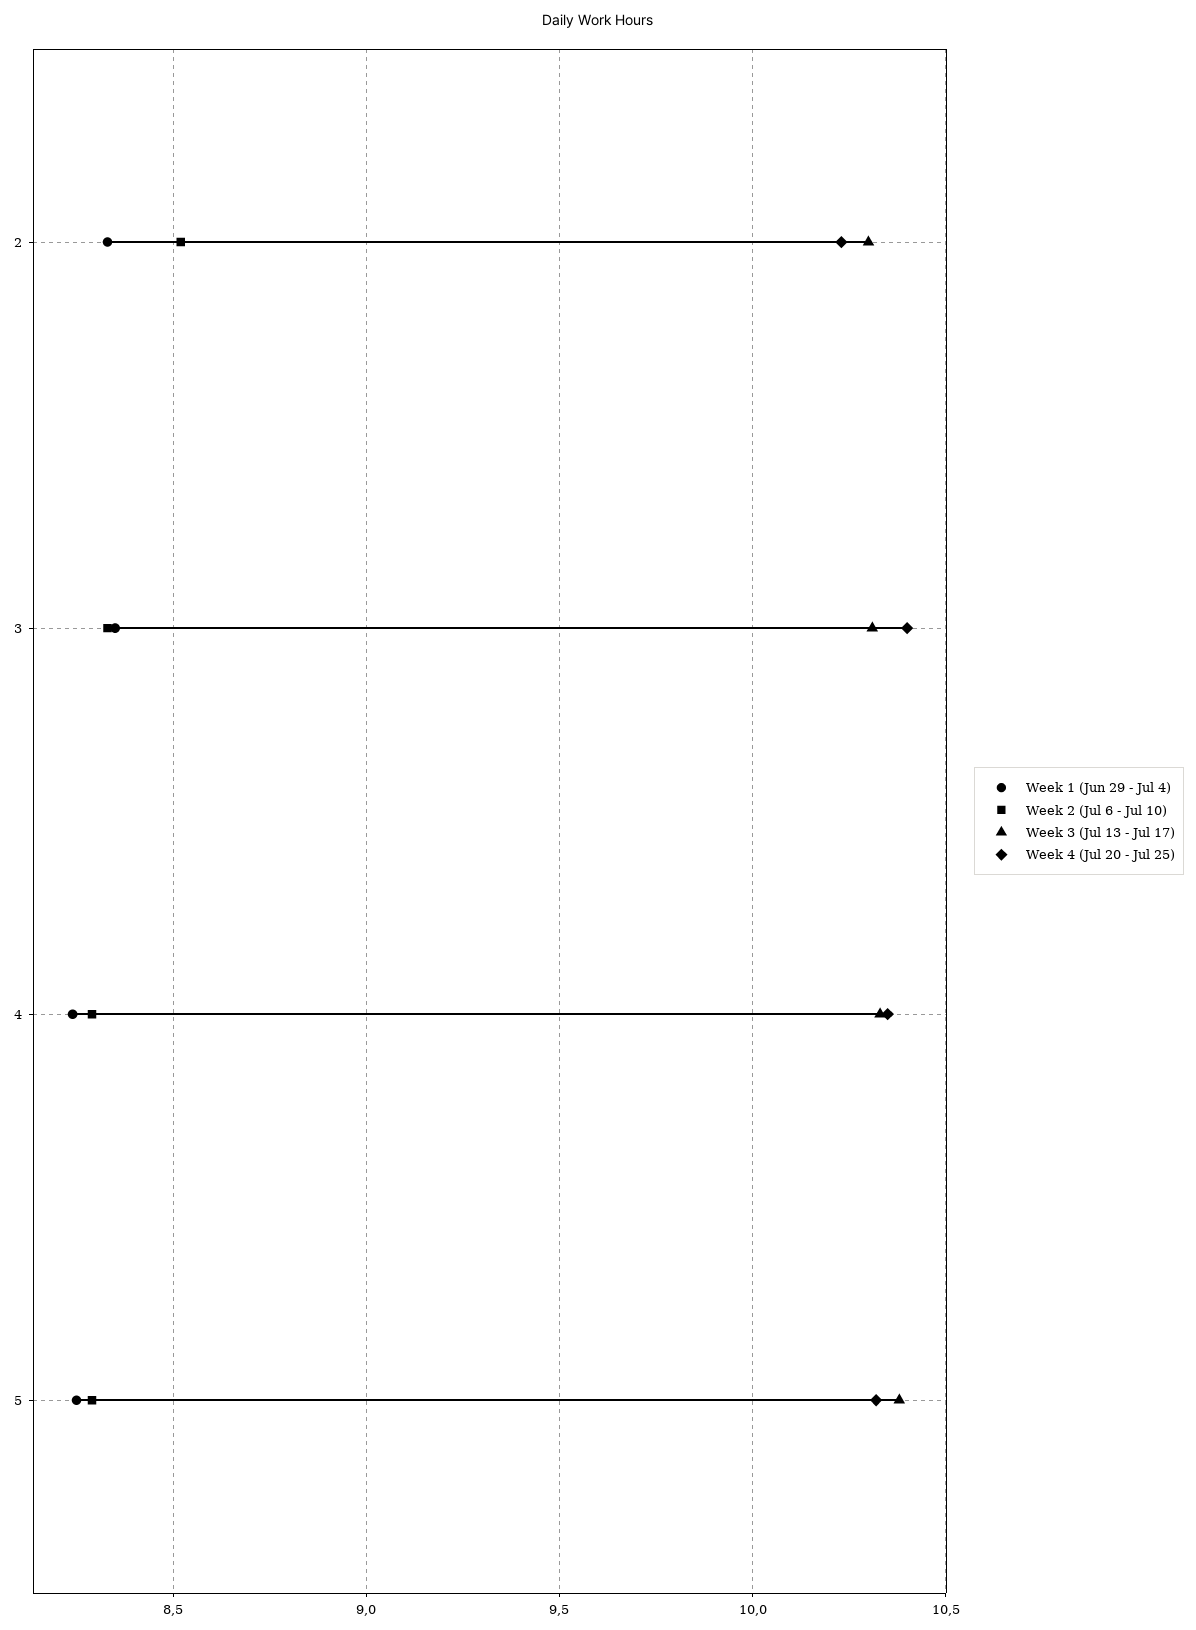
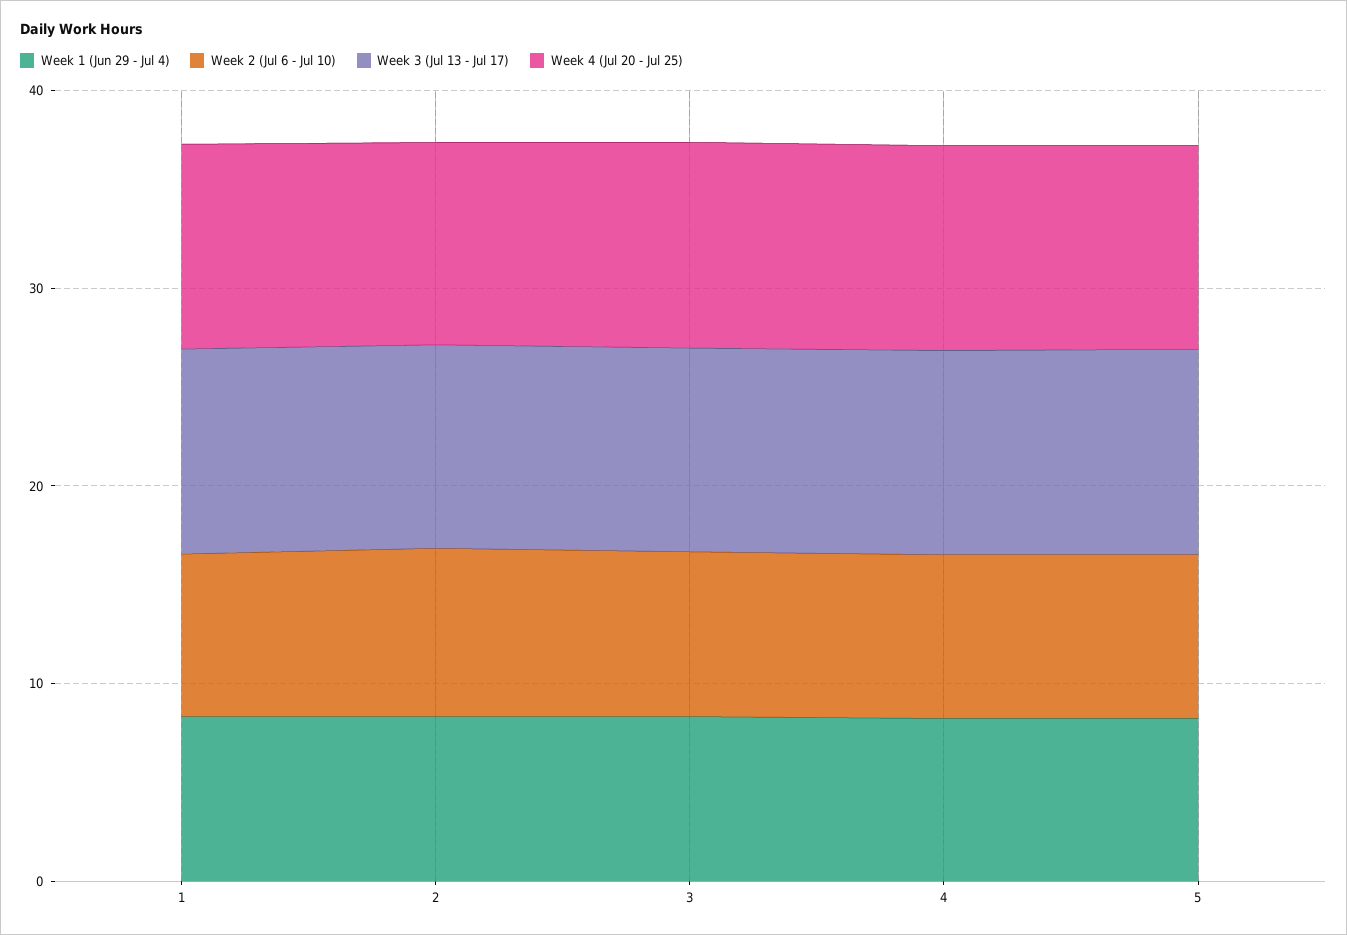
  {
    "Week 1 (Jun 29 - Jul 4)": {
      "2": 8.35,
      "3": 8.35,
      "4": 8.25,
-     "5": 8.25
+     "5": 8.25,
+     "1": 8
    },
    "Week 2 (Jul 6 - Jul 10)": {
      "2": 8.5,
      "3": 8.35,
      "4": 8.3,
-     "5": 8.3
+     "5": 8.3,
+     "1": 8
    },
    "Week 3 (Jul 13 - Jul 17)": {
      "2": 10.3,
      "3": 10.3,
      "4": 10.35,
-     "5": 10.4
+     "5": 10.4,
+     "1": 10
    },
    "Week 4 (Jul 20 - Jul 25)": {
      "2": 10.25,
      "3": 10.4,
      "4": 10.35,
-     "5": 10.3
+     "5": 10.3,
+     "1": 10
    }
  }

